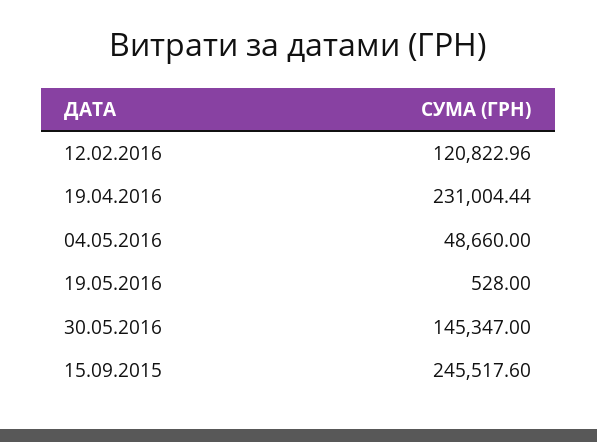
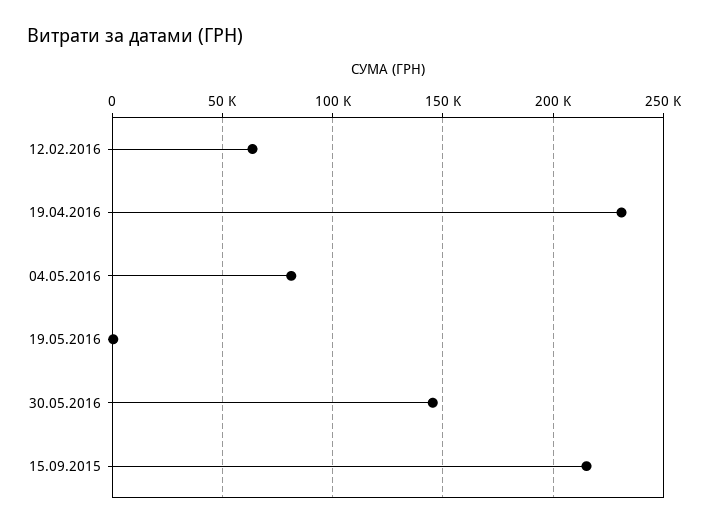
  {
-   "12.02.2016": 120822.96,
+   "12.02.2016": 65000,
    "19.04.2016": 231004.44,
-   "04.05.2016": 48660,
+   "04.05.2016": 80000,
    "19.05.2016": 528,
    "30.05.2016": 145347,
-   "15.09.2015": 245517.6
+   "15.09.2015": 215000
  }

